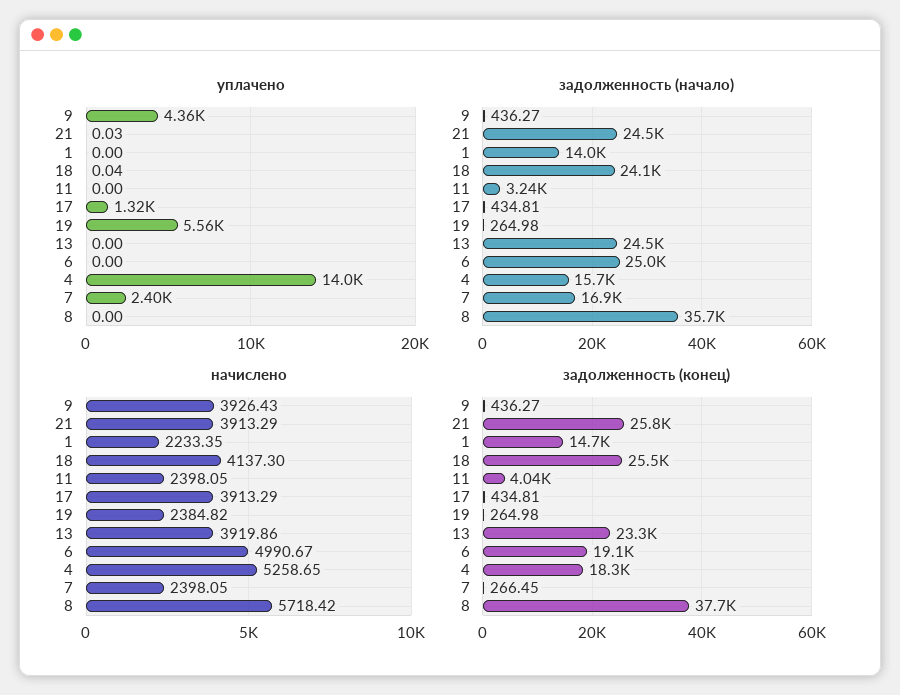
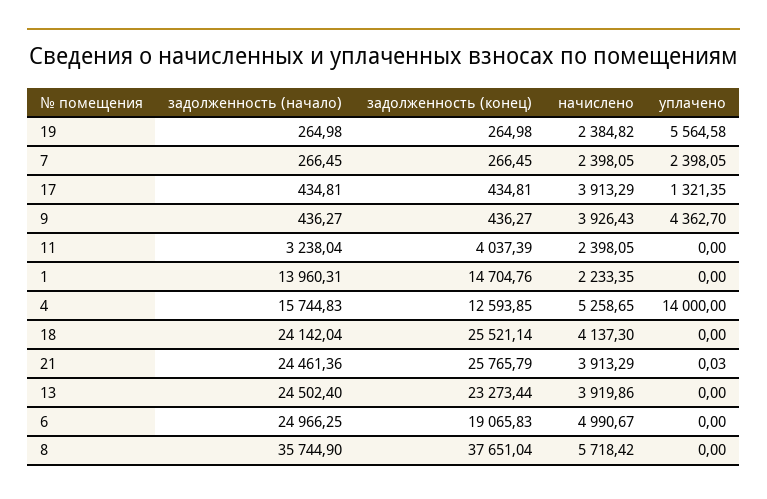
  {
    "уплачено": {
      "9": 4362.7,
      "21": 0.03,
      "1": 0,
-     "18": 0.04,
+     "18": 0,
      "11": 0,
      "17": 1321.35,
      "19": 5564.58,
      "13": 0,
      "6": 0,
      "4": 14000,
      "7": 2398.05,
      "8": 0
    },
    "задолженность (начало)": {
      "9": 436.27,
      "21": 24461.36,
      "1": 13960.31,
      "18": 24142.04,
      "11": 3238.04,
      "17": 434.81,
      "19": 264.98,
      "13": 24502.4,
      "6": 24966.25,
      "4": 15744.83,
-     "7": 16900,
+     "7": 266.45,
      "8": 35744.9
    },
    "начислено": {
      "9": 3926.43,
      "21": 3913.29,
      "1": 2233.35,
      "18": 4137.3,
      "11": 2398.05,
      "17": 3913.29,
      "19": 2384.82,
      "13": 3919.86,
      "6": 4990.67,
      "4": 5258.65,
      "7": 2398.05,
      "8": 5718.42
    },
    "задолженность (конец)": {
      "9": 436.27,
      "21": 25765.79,
      "1": 14704.76,
      "18": 25521.14,
      "11": 4037.39,
      "17": 434.81,
      "19": 264.98,
      "13": 23273.44,
      "6": 19065.83,
-     "4": 18300,
+     "4": 12593.85,
      "7": 266.45,
      "8": 37651.04
    }
  }

